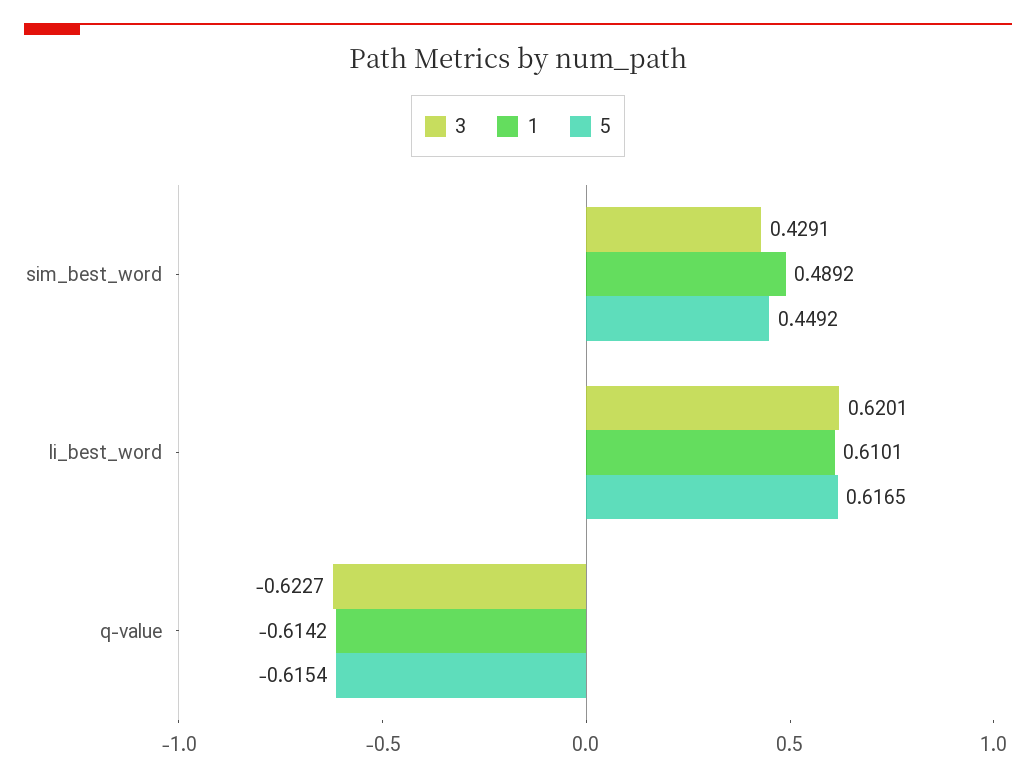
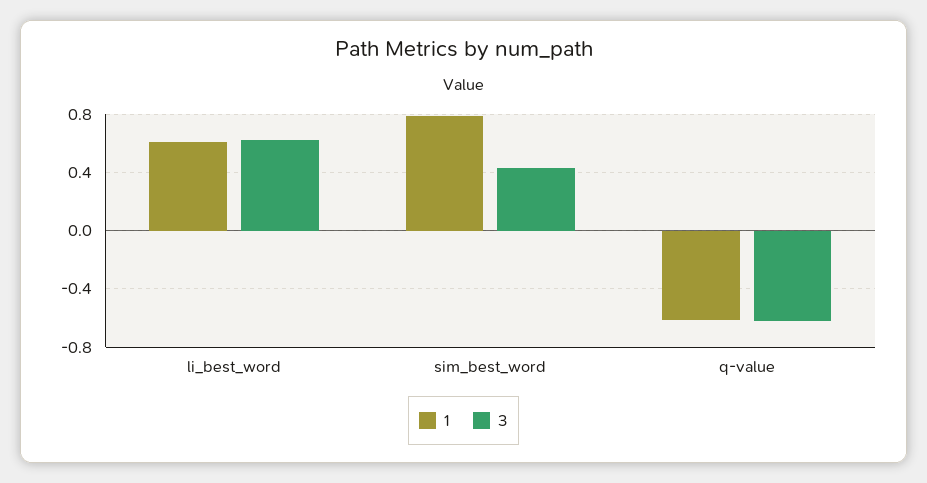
  {
    "3": {
      "sim_best_word": 0.4291,
      "li_best_word": 0.6201,
      "q-value": -0.6227
    },
    "1": {
-     "sim_best_word": 0.4892,
+     "sim_best_word": 0.8,
      "li_best_word": 0.6101,
      "q-value": -0.6142
-   },
+   }
-   "5": {
-     "sim_best_word": 0.4492,
-     "li_best_word": 0.6165,
-     "q-value": -0.6154
-   }
  }

